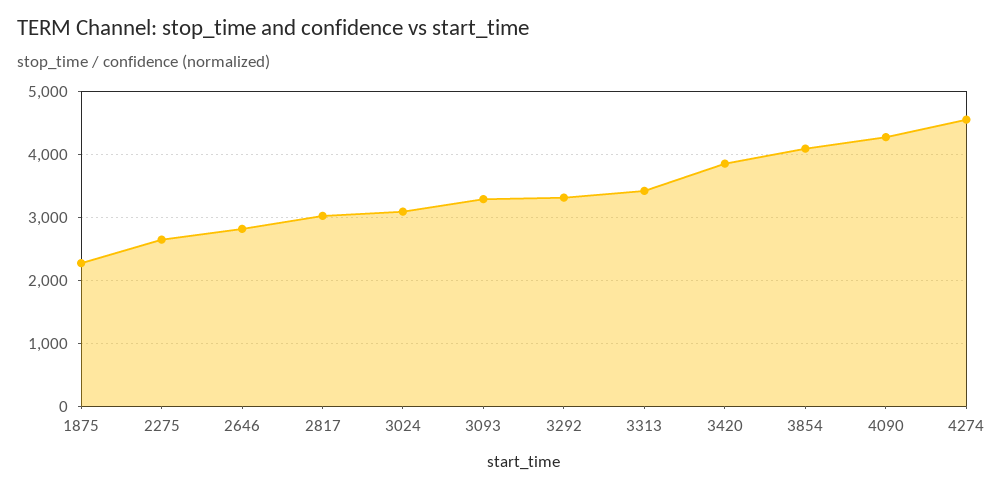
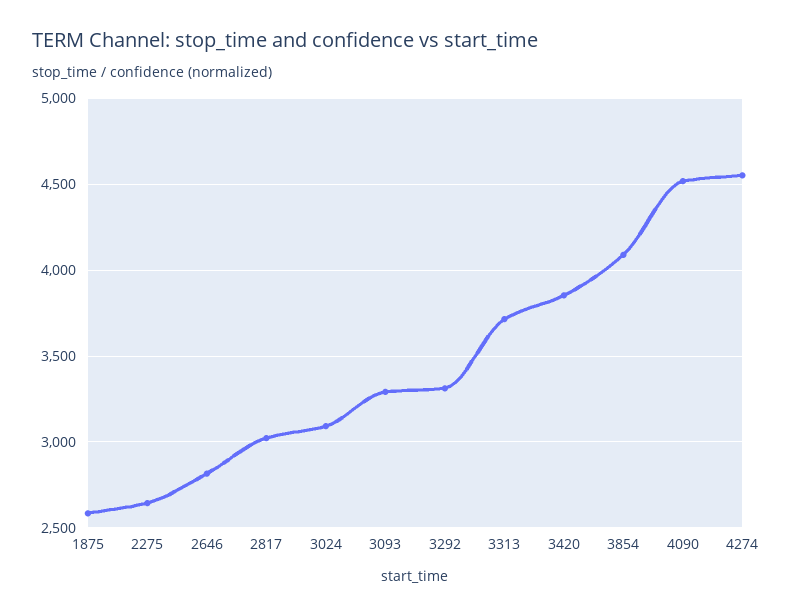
  {
-   "1875": 2300,
+   "1875": 2600,
    "2275": 2650,
    "2646": 2800,
    "2817": 3000,
    "3024": 3100,
    "3093": 3300,
    "3292": 3300,
-   "3313": 3400,
+   "3313": 3700,
    "3420": 3850,
    "3854": 4100,
-   "4090": 4300,
+   "4090": 4500,
    "4274": 4550
  }

